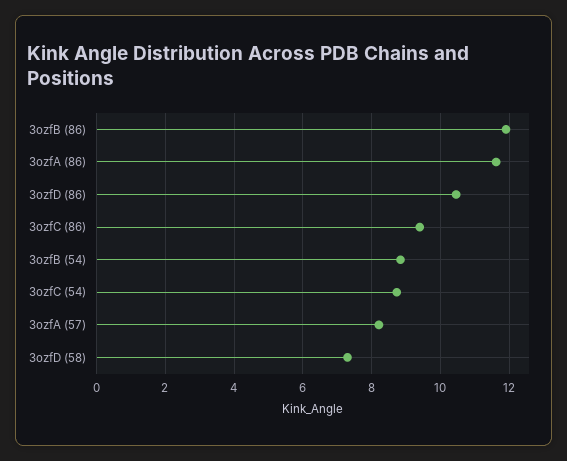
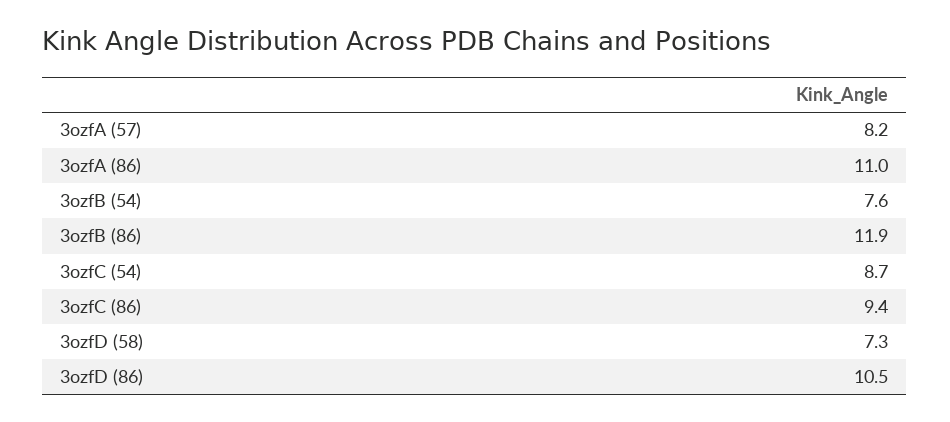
  {
    "3ozfB (86)": 11.9,
-   "3ozfA (86)": 11.6,
+   "3ozfA (86)": 11,
    "3ozfD (86)": 10.5,
    "3ozfC (86)": 9.4,
-   "3ozfB (54)": 8.8,
+   "3ozfB (54)": 7.6,
    "3ozfC (54)": 8.7,
    "3ozfA (57)": 8.2,
    "3ozfD (58)": 7.3
  }

